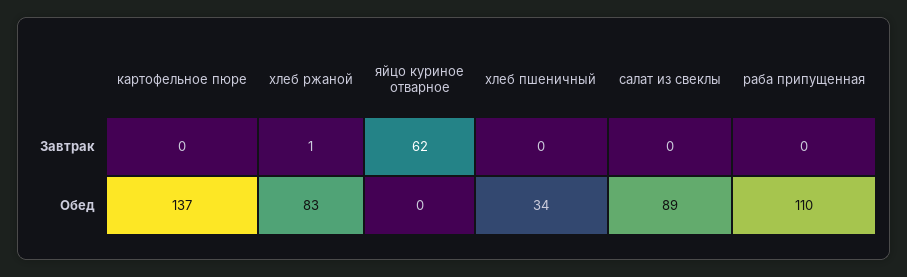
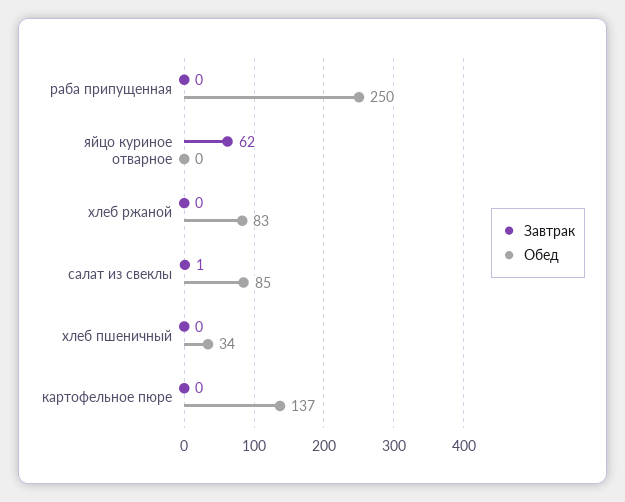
  {
    "Завтрак": {
      "картофельное пюре": 0,
-     "хлеб ржаной": 1,
+     "хлеб ржаной": 0,
      "яйцо куриное отварное": 62,
      "хлеб пшеничный": 0,
-     "салат из свеклы": 0,
+     "салат из свеклы": 1,
      "раба припущенная": 0
    },
    "Обед": {
      "картофельное пюре": 137,
      "хлеб ржаной": 83,
      "яйцо куриное отварное": 0,
      "хлеб пшеничный": 34,
-     "салат из свеклы": 89,
+     "салат из свеклы": 85,
-     "раба припущенная": 110
+     "раба припущенная": 250
    }
  }

